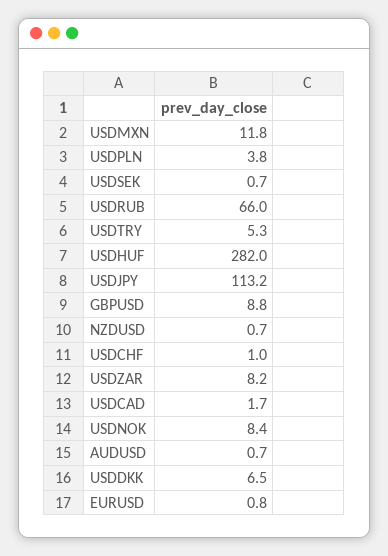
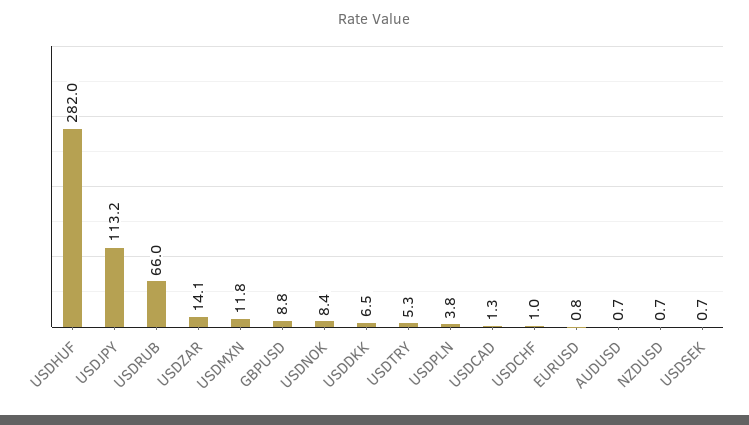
  {
    "USDMXN": 11.8,
    "USDPLN": 3.8,
    "USDSEK": 0.7,
    "USDRUB": 66,
    "USDTRY": 5.3,
    "USDHUF": 282,
    "USDJPY": 113.2,
    "GBPUSD": 8.8,
    "NZDUSD": 0.7,
    "USDCHF": 1,
-   "USDZAR": 8.2,
+   "USDZAR": 14.1,
-   "USDCAD": 1.7,
+   "USDCAD": 1.3,
    "USDNOK": 8.4,
    "AUDUSD": 0.7,
    "USDDKK": 6.5,
    "EURUSD": 0.8
  }

